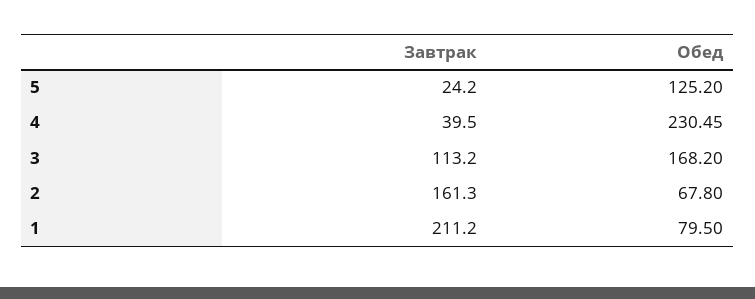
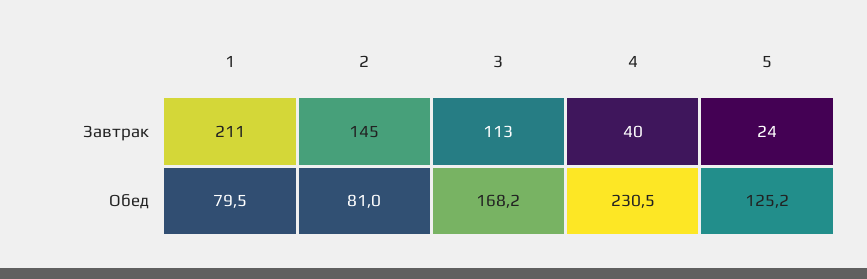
  {
    "Завтрак": {
      "5": 24.2,
      "4": 39.5,
      "3": 113.2,
-     "2": 161.3,
+     "2": 145,
      "1": 211.2
    },
    "Обед": {
      "5": 125.2,
      "4": 230.45,
      "3": 168.2,
-     "2": 67.8,
+     "2": 81,
      "1": 79.5
    }
  }

